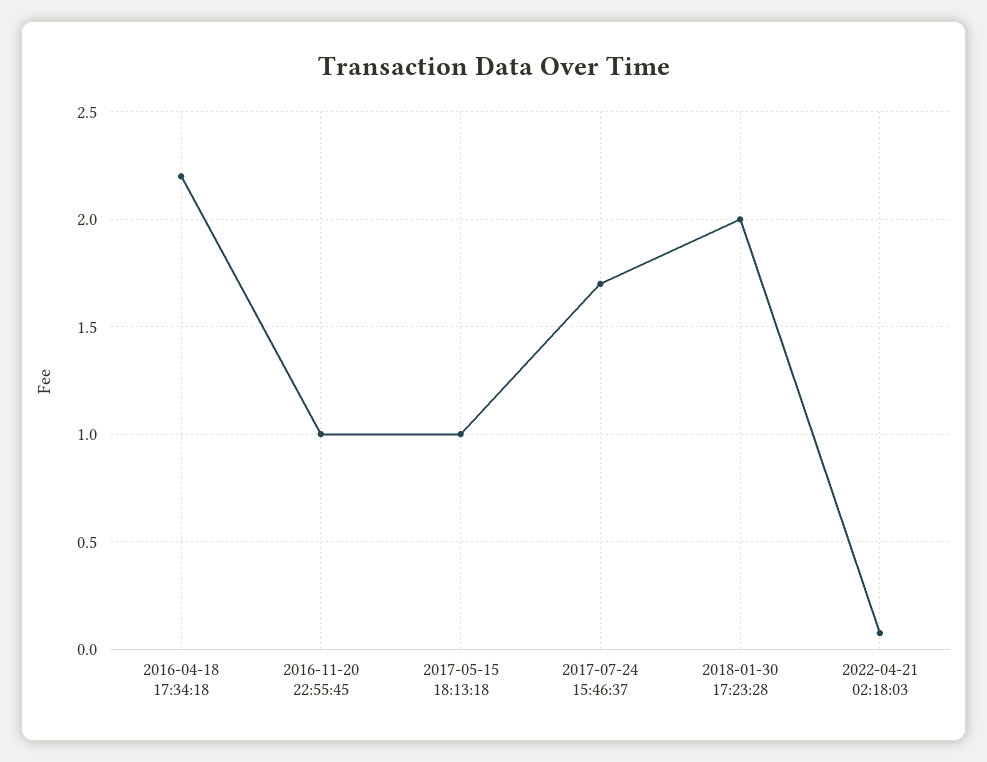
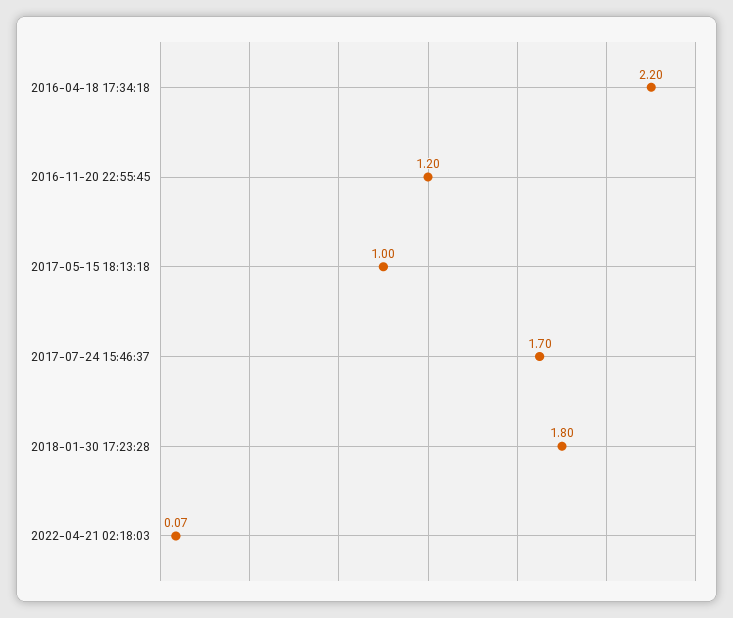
  {
    "2016-04-18 17:34:18": 2.2,
-   "2016-11-20 22:55:45": 1,
+   "2016-11-20 22:55:45": 1.2,
    "2017-05-15 18:13:18": 1,
    "2017-07-24 15:46:37": 1.7,
-   "2018-01-30 17:23:28": 2,
+   "2018-01-30 17:23:28": 1.8,
    "2022-04-21 02:18:03": 0.07
  }

